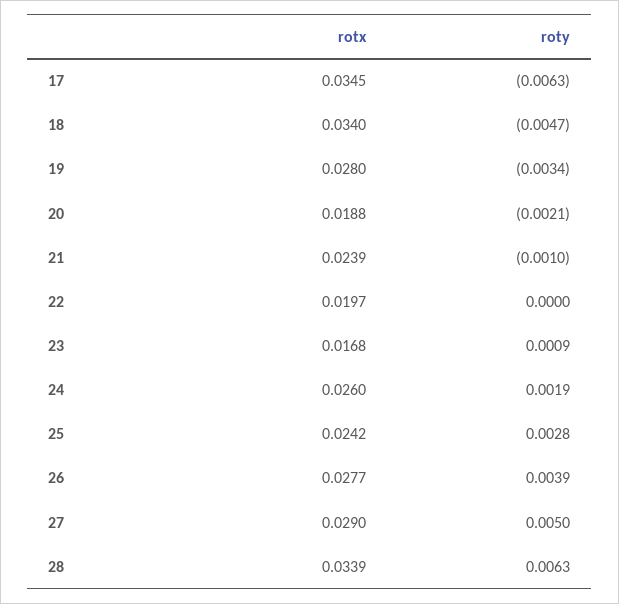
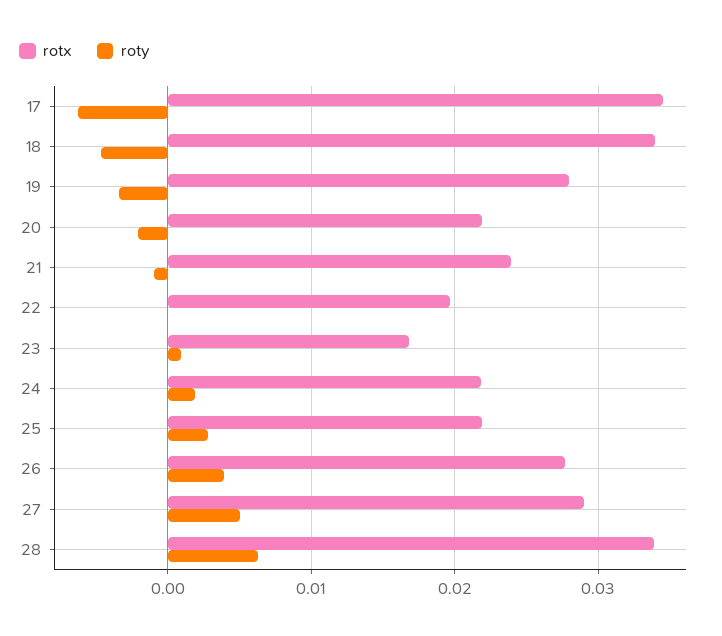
  {
    "rotx": {
      "17": 0.0345,
      "18": 0.034,
      "19": 0.028,
-     "20": 0.0188,
+     "20": 0.022,
      "21": 0.0239,
      "22": 0.0197,
      "23": 0.0168,
-     "24": 0.026,
+     "24": 0.022,
-     "25": 0.0242,
+     "25": 0.022,
      "26": 0.0277,
      "27": 0.029,
      "28": 0.0339
    },
    "roty": {
      "17": -0.0063,
      "18": -0.0047,
      "19": -0.0034,
      "20": -0.0021,
      "21": -0.001,
      "22": 0,
      "23": 0.0009,
      "24": 0.0019,
      "25": 0.0028,
      "26": 0.0039,
      "27": 0.005,
      "28": 0.0063
    }
  }

